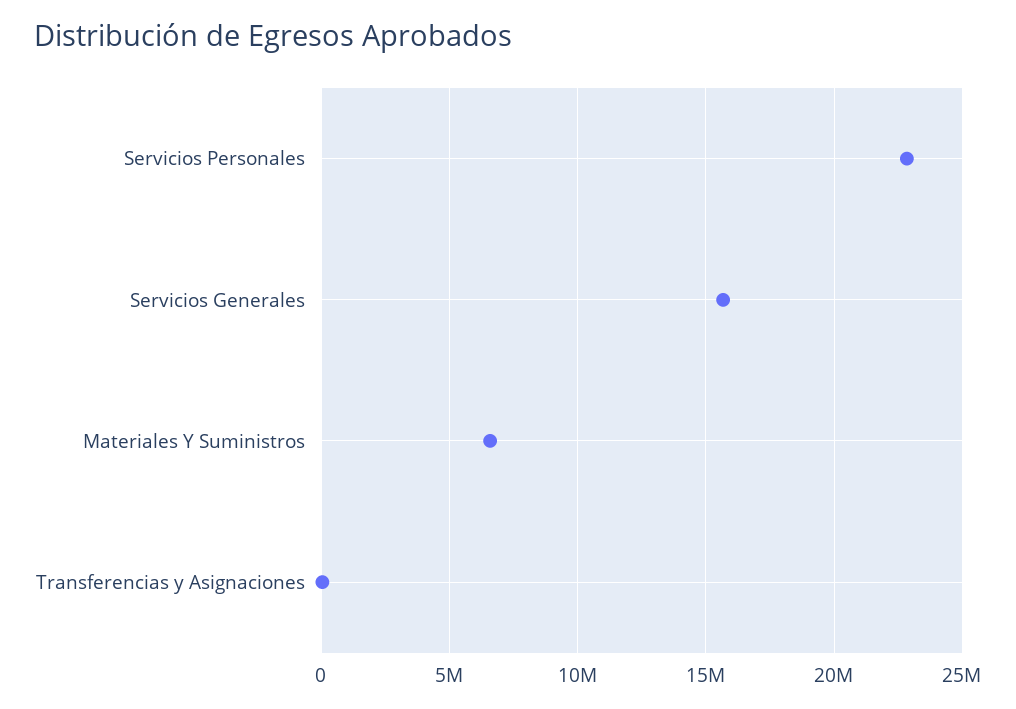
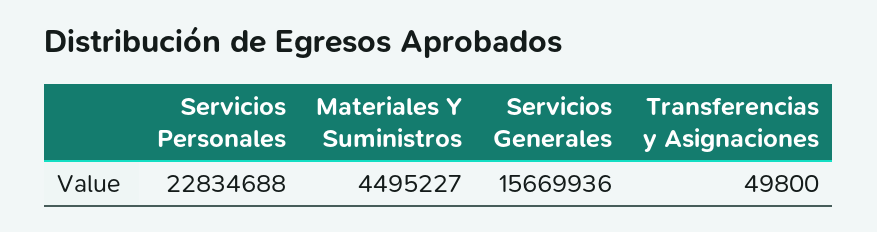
  {
    "Servicios Personales": 22834688,
    "Servicios Generales": 15669936,
-   "Materiales Y Suministros": 6500000,
+   "Materiales Y Suministros": 4495227,
    "Transferencias y Asignaciones": 49800
  }

